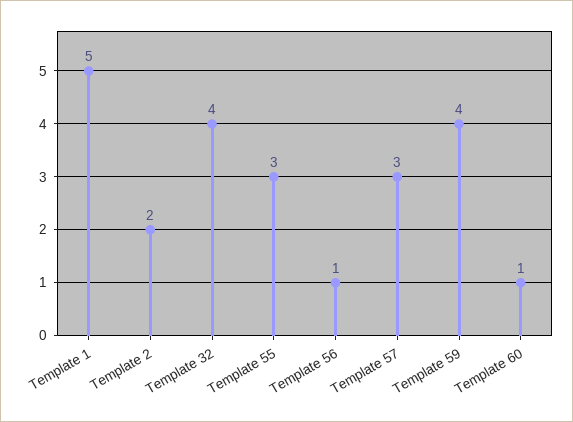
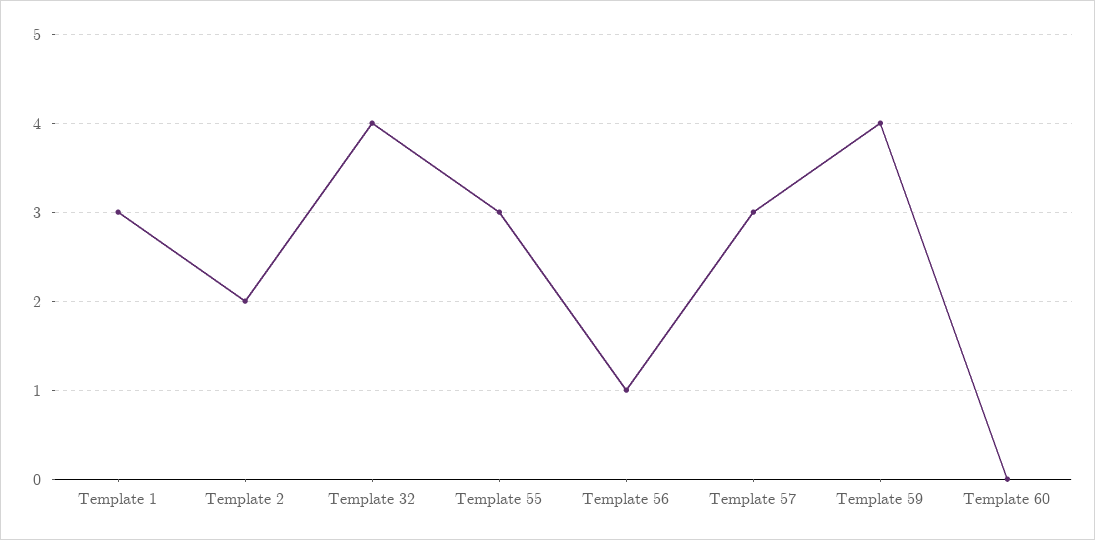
  {
-   "Template 1": 5,
+   "Template 1": 3,
    "Template 2": 2,
    "Template 32": 4,
    "Template 55": 3,
    "Template 56": 1,
    "Template 57": 3,
    "Template 59": 4,
-   "Template 60": 1
+   "Template 60": 0
  }

